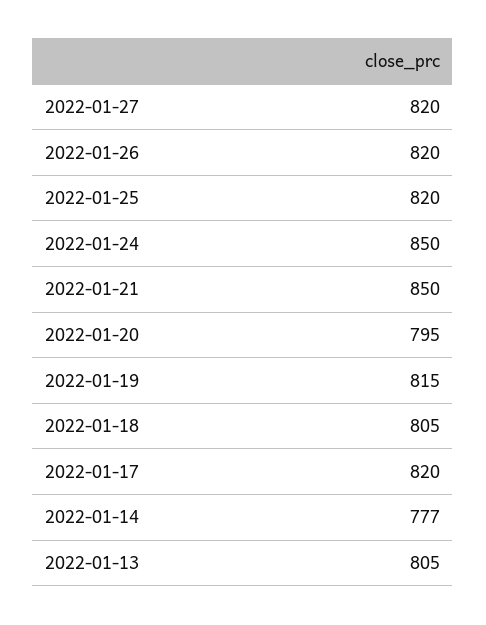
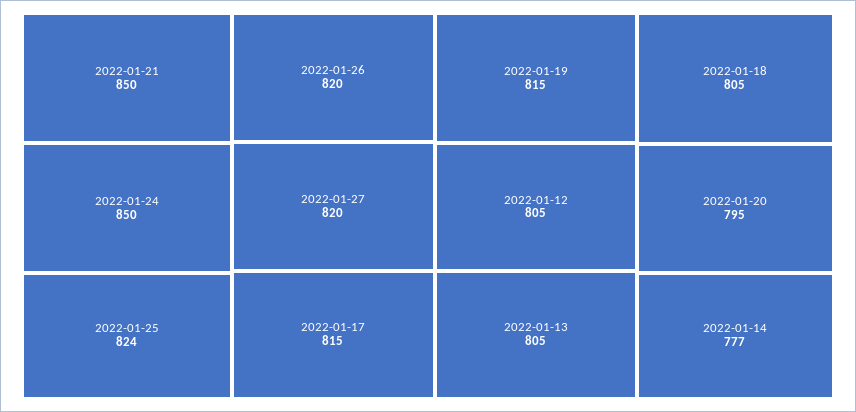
  {
    "2022-01-27": 820,
    "2022-01-26": 820,
-   "2022-01-25": 820,
+   "2022-01-25": 824,
    "2022-01-24": 850,
    "2022-01-21": 850,
    "2022-01-20": 795,
    "2022-01-19": 815,
    "2022-01-18": 805,
-   "2022-01-17": 820,
+   "2022-01-17": 815,
    "2022-01-14": 777,
-   "2022-01-13": 805
+   "2022-01-13": 805,
+   "2022-01-12": 805
  }

